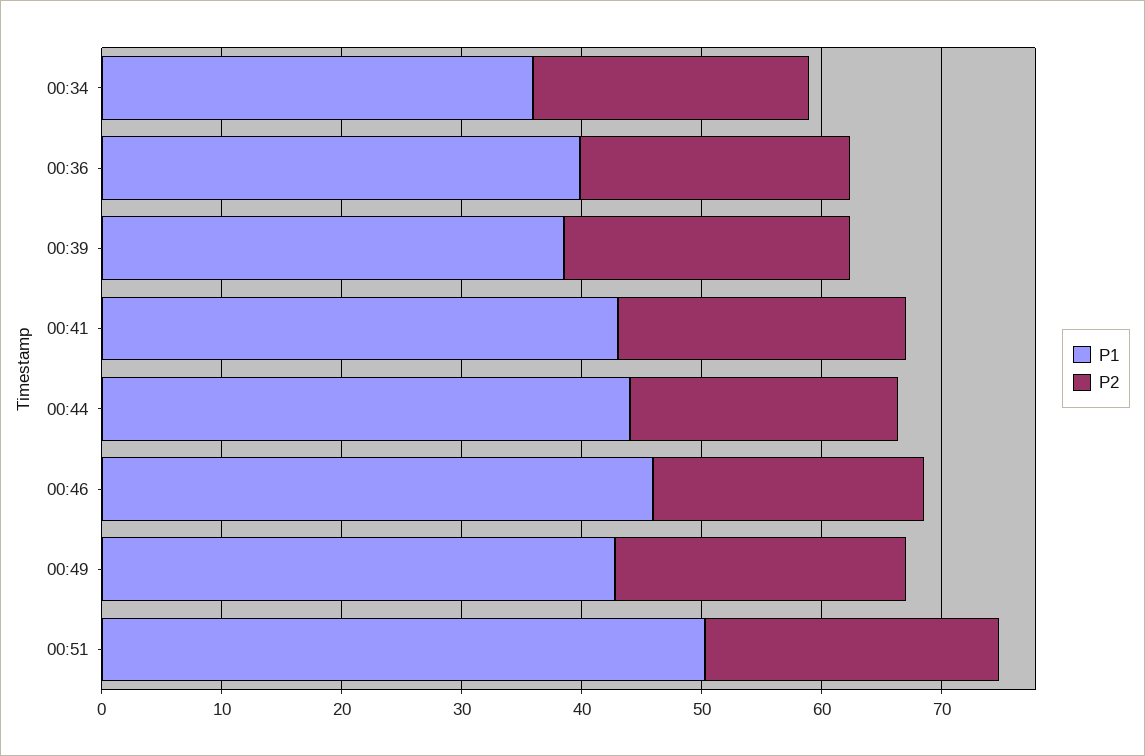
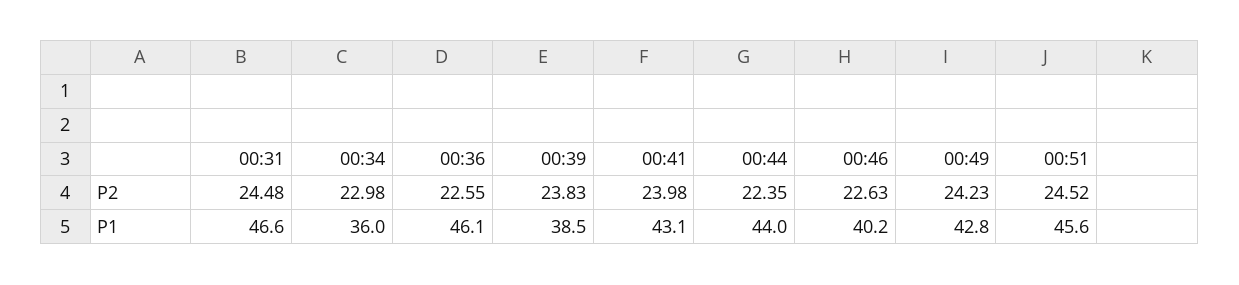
  {
    "P1": {
      "00:34": 36,
-     "00:36": 40,
+     "00:36": 46.1,
      "00:39": 38.5,
      "00:41": 43.1,
      "00:44": 44,
-     "00:46": 46,
+     "00:46": 40.2,
      "00:49": 42.8,
-     "00:51": 50
+     "00:51": 45.6,
+     "00:31": 46.6
    },
    "P2": {
      "00:34": 22.98,
      "00:36": 22.55,
      "00:39": 23.83,
      "00:41": 23.98,
      "00:44": 22.35,
      "00:46": 22.63,
      "00:49": 24.23,
-     "00:51": 24.52
+     "00:51": 24.52,
+     "00:31": 24.48
    }
  }

